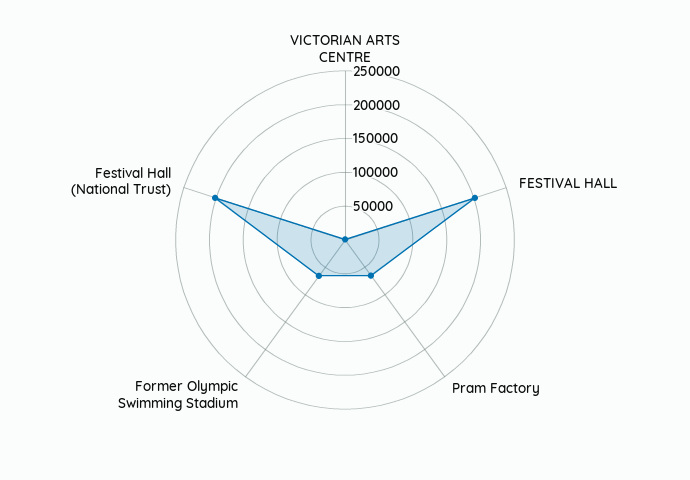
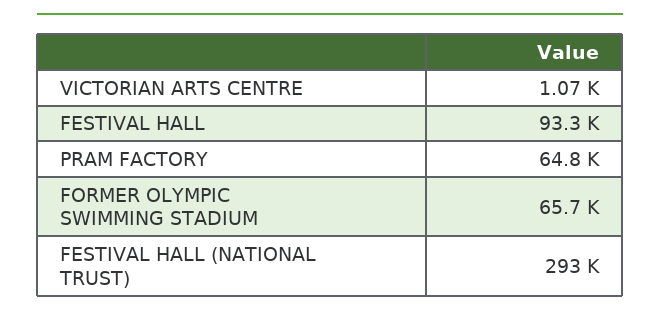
  {
    "VICTORIAN ARTS CENTRE": 1070,
-   "FESTIVAL HALL": 200000,
+   "FESTIVAL HALL": 93300,
    "Pram Factory": 64800,
    "Former Olympic Swimming Stadium": 65700,
-   "Festival Hall (National Trust)": 200000
+   "Festival Hall (National Trust)": 293000
  }

